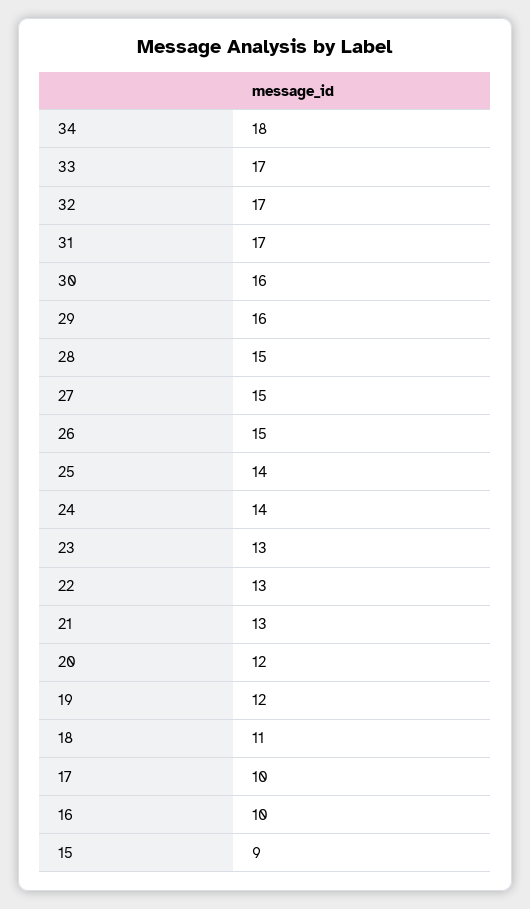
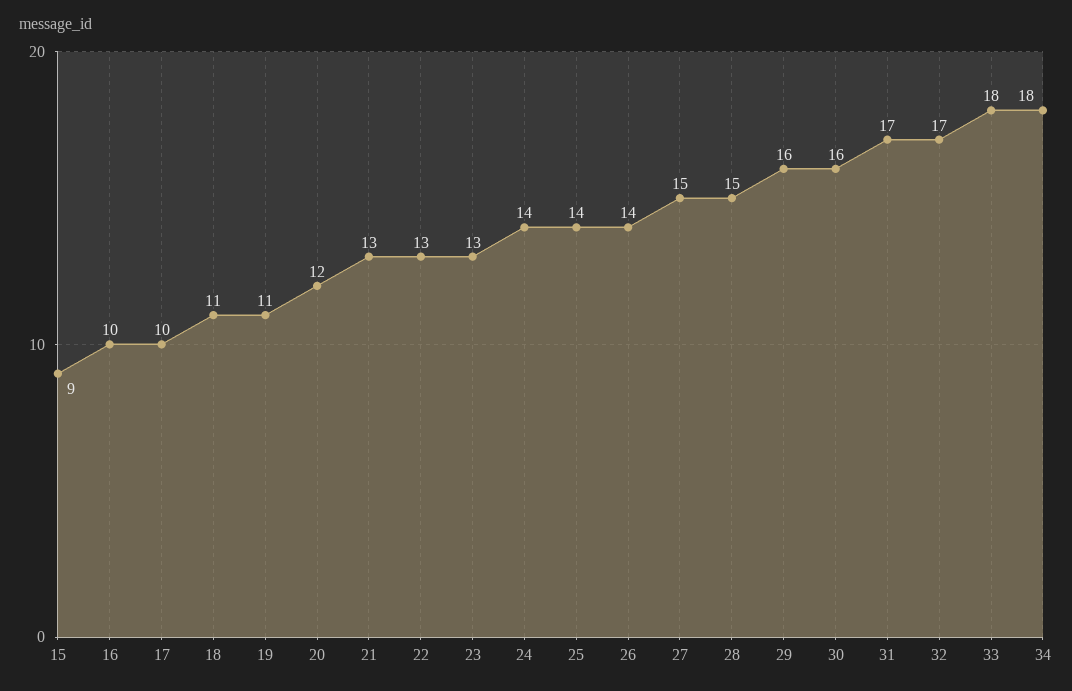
  {
    "34": 18,
-   "33": 17,
+   "33": 18,
    "32": 17,
    "31": 17,
    "30": 16,
    "29": 16,
    "28": 15,
    "27": 15,
-   "26": 15,
+   "26": 14,
    "25": 14,
    "24": 14,
    "23": 13,
    "22": 13,
    "21": 13,
    "20": 12,
-   "19": 12,
+   "19": 11,
    "18": 11,
    "17": 10,
    "16": 10,
    "15": 9
  }

